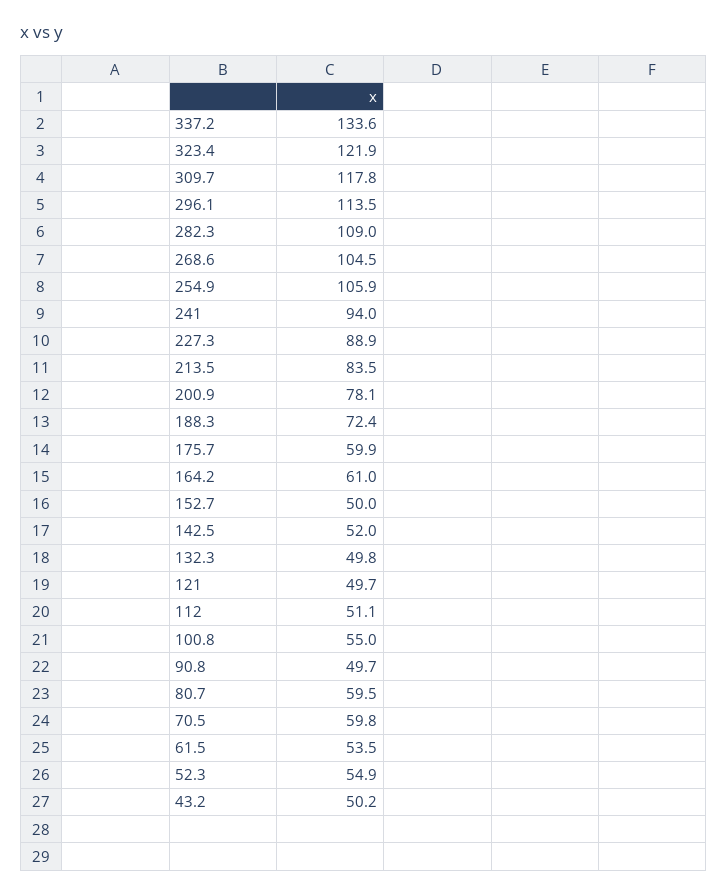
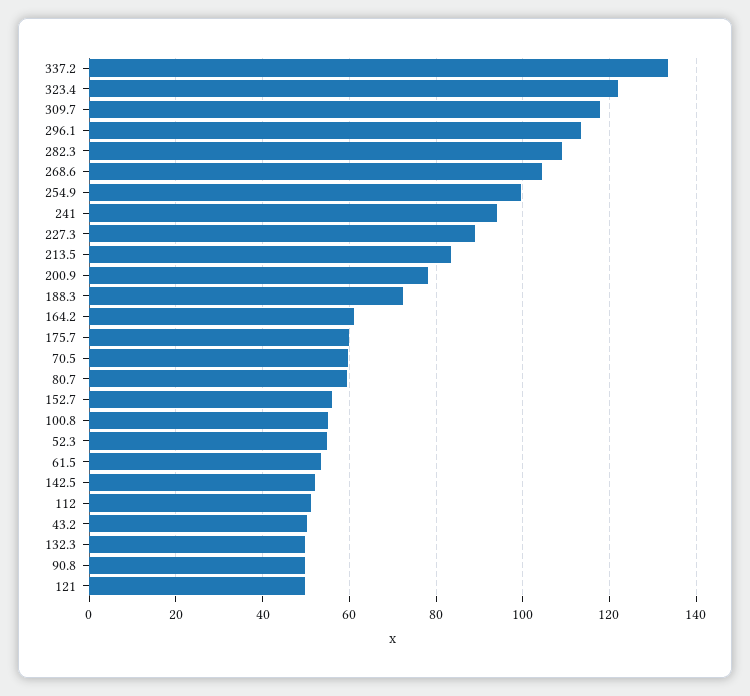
  {
    "337.2": 133.6,
    "323.4": 121.9,
    "309.7": 117.8,
    "296.1": 113.5,
    "282.3": 109,
    "268.6": 104.5,
-   "254.9": 105.9,
+   "254.9": 100,
    "241": 94,
    "227.3": 88.9,
    "213.5": 83.5,
    "200.9": 78.1,
    "188.3": 72.4,
    "175.7": 59.9,
    "164.2": 61,
-   "152.7": 50,
+   "152.7": 56,
    "142.5": 52,
    "132.3": 49.8,
    "121": 49.7,
    "112": 51.1,
    "100.8": 55,
    "90.8": 49.7,
    "80.7": 59.5,
    "70.5": 59.8,
    "61.5": 53.5,
    "52.3": 54.9,
    "43.2": 50.2
  }

